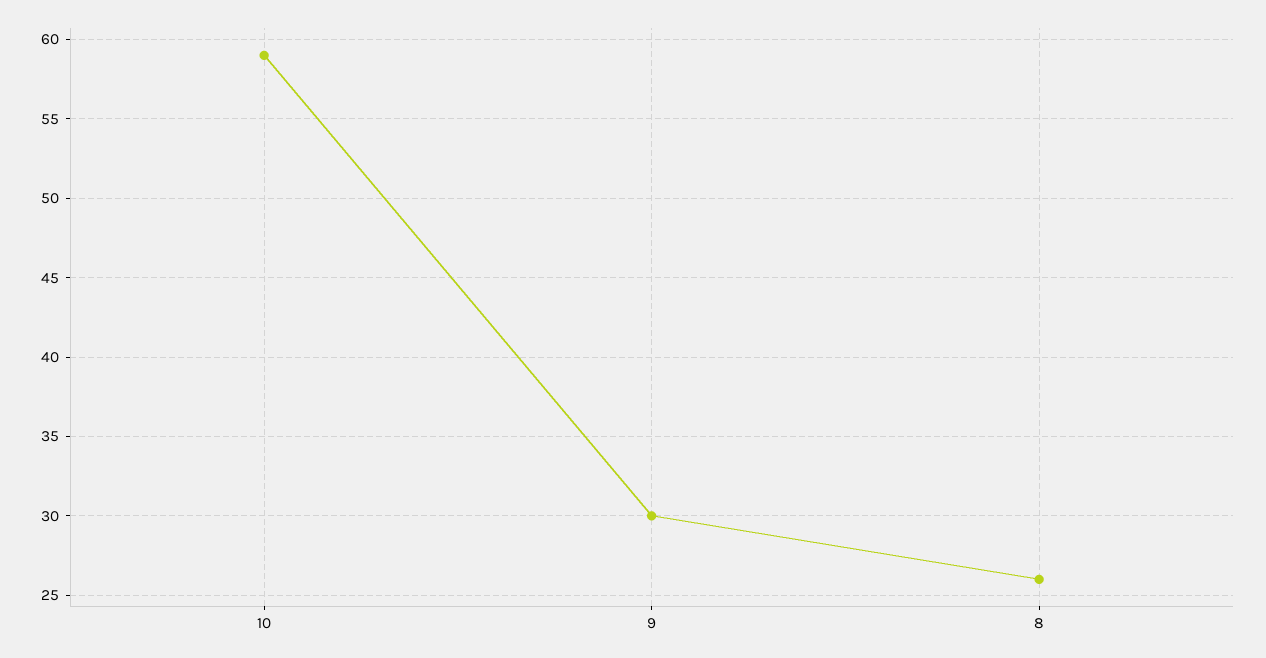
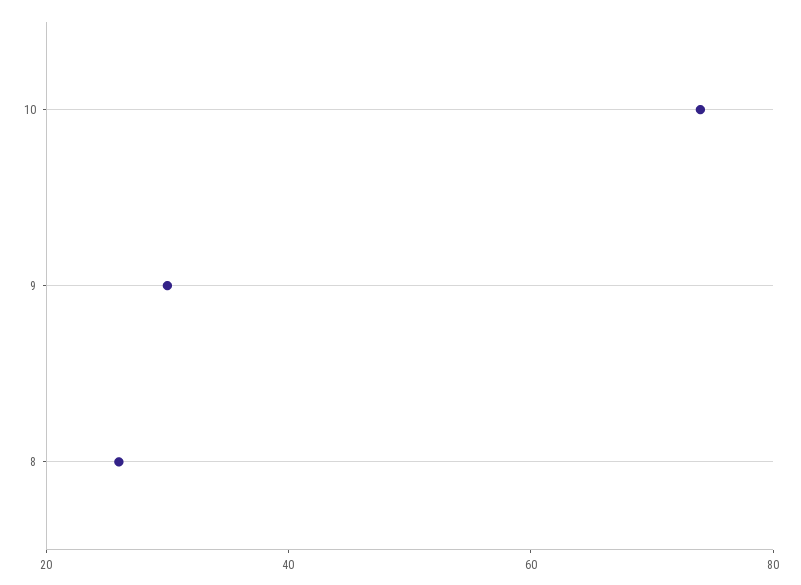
  {
-   "10": 59,
+   "10": 75,
    "9": 30,
    "8": 26
  }

